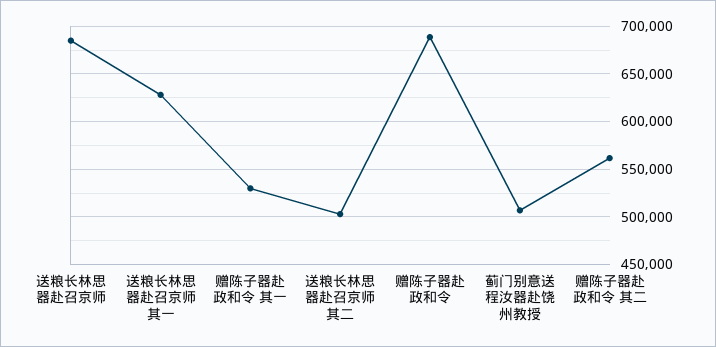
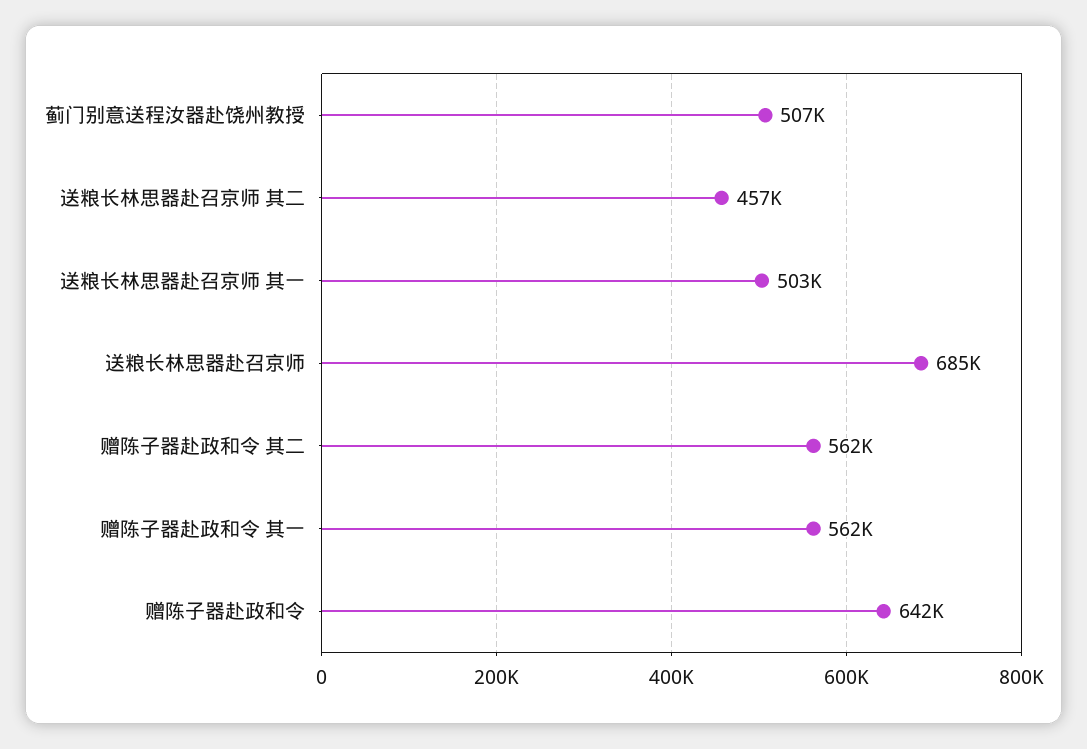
  {
    "送粮长林思器赴召京师": 685000,
-   "送粮长林思器赴召京师 其一": 630000,
+   "送粮长林思器赴召京师 其一": 503000,
-   "赠陈子器赴政和令 其一": 530000,
+   "赠陈子器赴政和令 其一": 562000,
-   "送粮长林思器赴召京师 其二": 500000,
+   "送粮长林思器赴召京师 其二": 457000,
-   "赠陈子器赴政和令": 690000,
+   "赠陈子器赴政和令": 642000,
    "蓟门别意送程汝器赴饶州教授": 507000,
    "赠陈子器赴政和令 其二": 562000
  }

